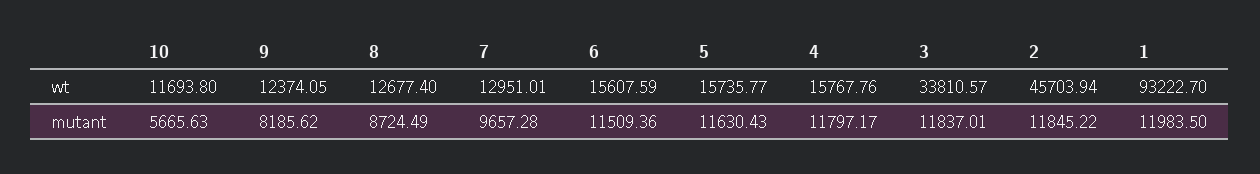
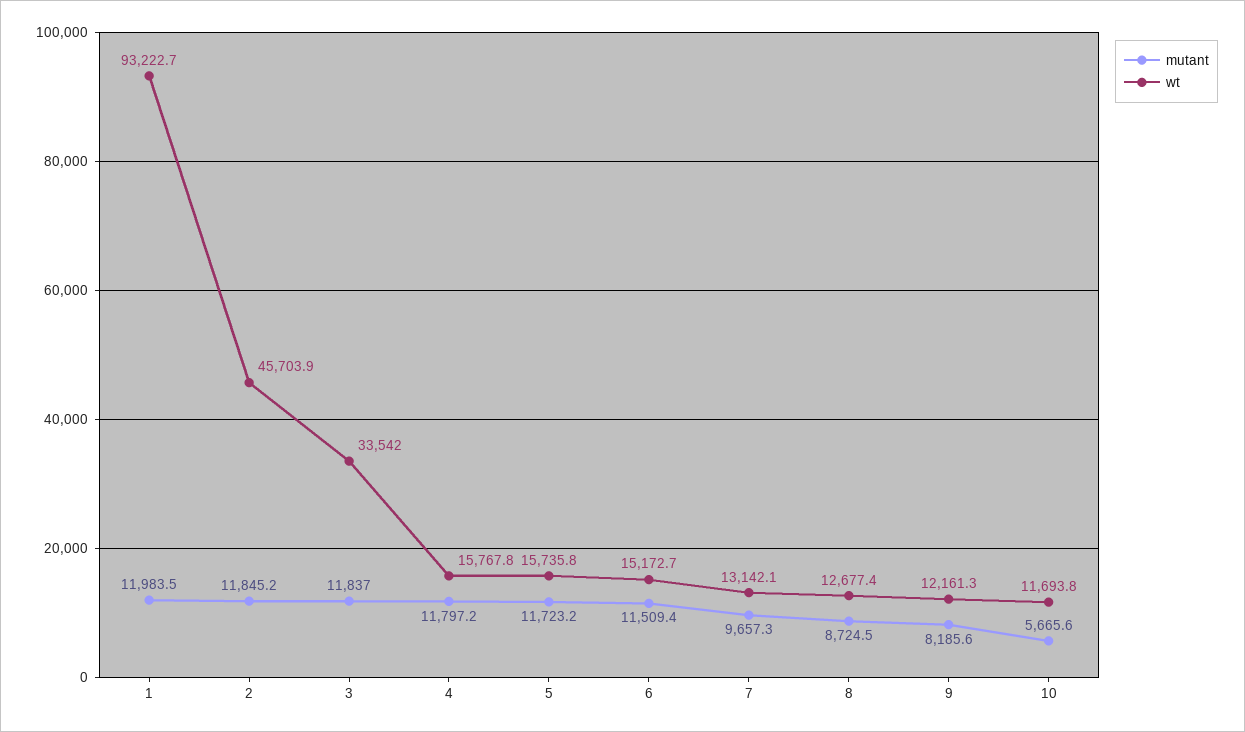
  {
    "wt": {
      "10": 11693.8,
-     "9": 12374.05,
+     "9": 12161.3,
      "8": 12677.4,
-     "7": 12951.01,
+     "7": 13142.1,
-     "6": 15607.59,
+     "6": 15172.7,
      "5": 15735.77,
      "4": 15767.76,
-     "3": 33810.57,
+     "3": 33542,
      "2": 45703.94,
      "1": 93222.7
    },
    "mutant": {
      "10": 5665.63,
      "9": 8185.62,
      "8": 8724.49,
      "7": 9657.28,
      "6": 11509.36,
-     "5": 11630.43,
+     "5": 11723.2,
      "4": 11797.17,
      "3": 11837.01,
      "2": 11845.22,
      "1": 11983.5
    }
  }

